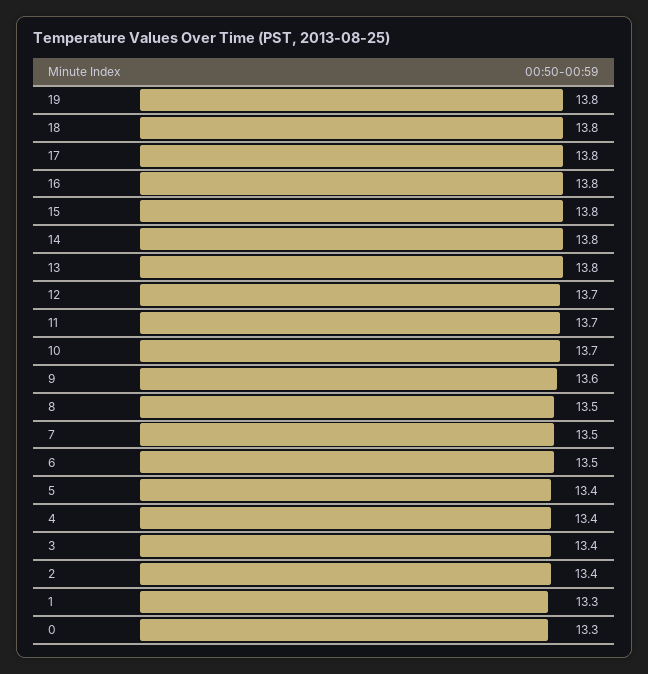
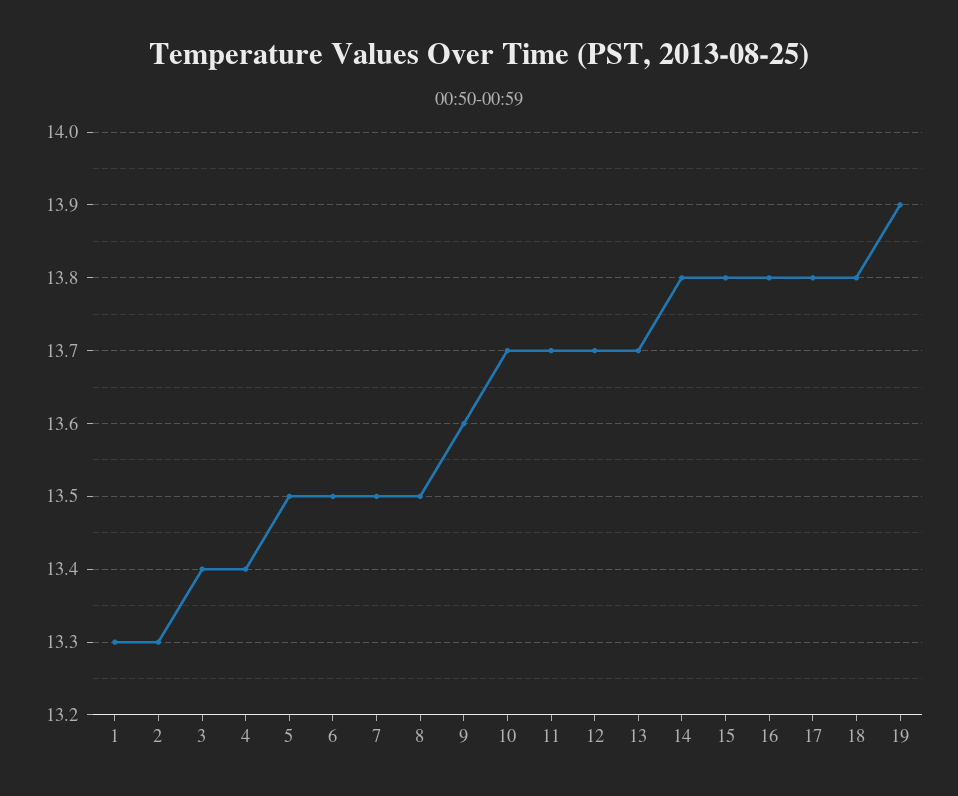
  {
-   "19": 13.8,
+   "19": 13.9,
    "18": 13.8,
    "17": 13.8,
    "16": 13.8,
    "15": 13.8,
    "14": 13.8,
-   "13": 13.8,
+   "13": 13.7,
    "12": 13.7,
    "11": 13.7,
    "10": 13.7,
    "9": 13.6,
    "8": 13.5,
    "7": 13.5,
    "6": 13.5,
-   "5": 13.4,
+   "5": 13.5,
    "4": 13.4,
    "3": 13.4,
-   "2": 13.4,
+   "2": 13.3,
-   "1": 13.3,
+   "1": 13.3
-   "0": 13.3
  }

